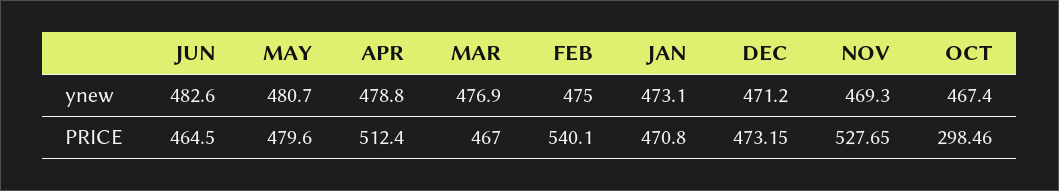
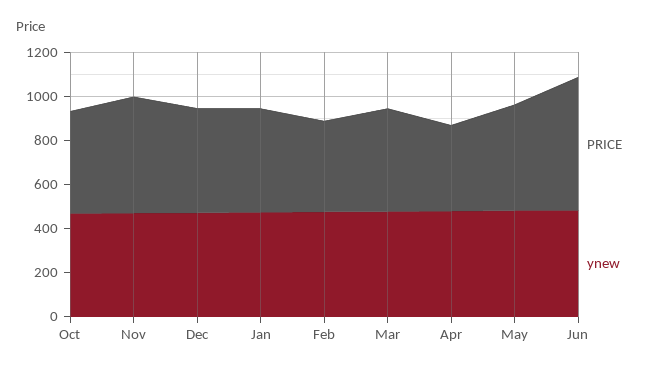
  {
    "ynew": {
      "JUN": 482.6,
      "MAY": 480.7,
      "APR": 478.8,
      "MAR": 476.9,
      "FEB": 475,
      "JAN": 473.1,
      "DEC": 471.2,
      "NOV": 469.3,
      "OCT": 467.4
    },
    "PRICE": {
-     "JUN": 464.5,
+     "JUN": 600,
      "MAY": 479.6,
-     "APR": 512.4,
+     "APR": 400,
      "MAR": 467,
-     "FEB": 540.1,
+     "FEB": 400,
      "JAN": 470.8,
      "DEC": 473.15,
      "NOV": 527.65,
-     "OCT": 298.46
+     "OCT": 450
    }
  }

